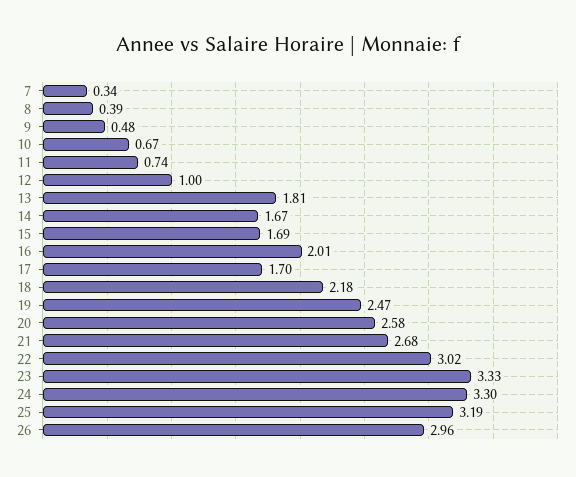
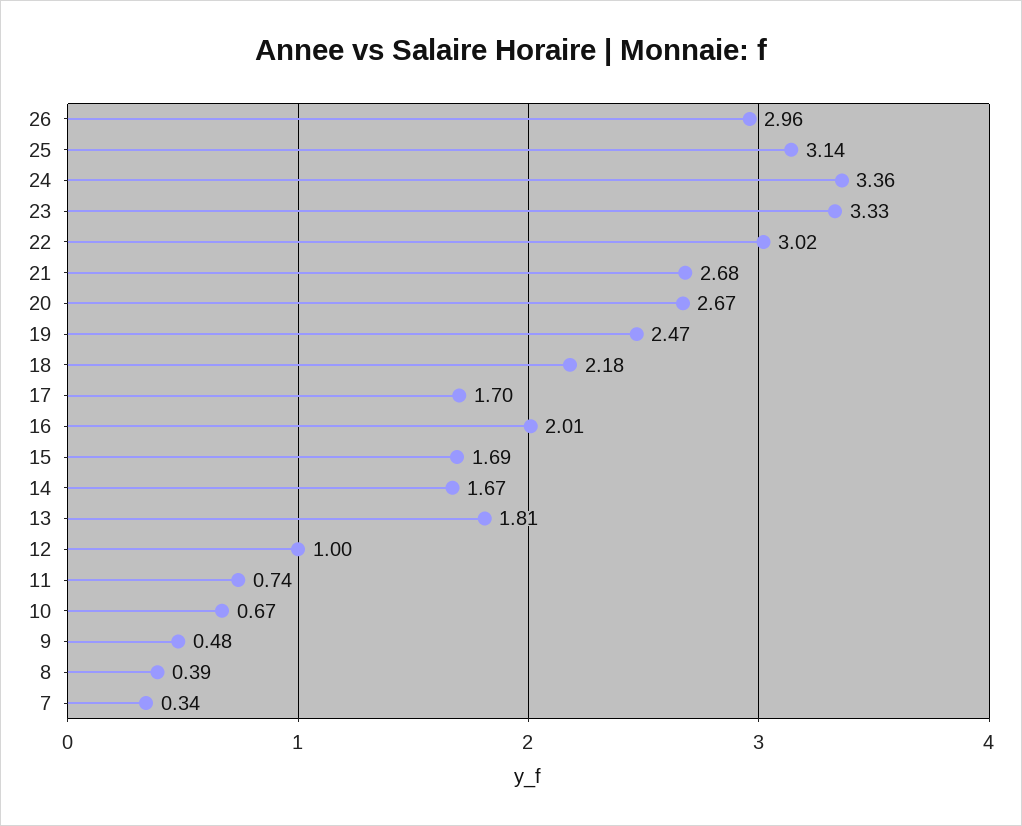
  {
    "7": 0.34,
    "8": 0.39,
    "9": 0.48,
    "10": 0.67,
    "11": 0.74,
    "12": 1,
    "13": 1.81,
    "14": 1.67,
    "15": 1.69,
    "16": 2.01,
    "17": 1.7,
    "18": 2.18,
    "19": 2.47,
-   "20": 2.58,
+   "20": 2.67,
    "21": 2.68,
    "22": 3.02,
    "23": 3.33,
-   "24": 3.3,
+   "24": 3.36,
-   "25": 3.19,
+   "25": 3.14,
    "26": 2.96
  }

